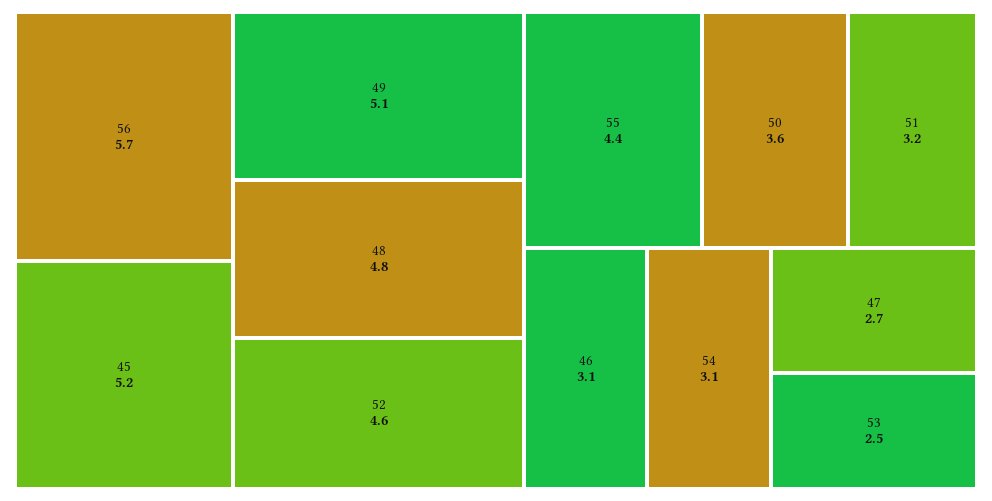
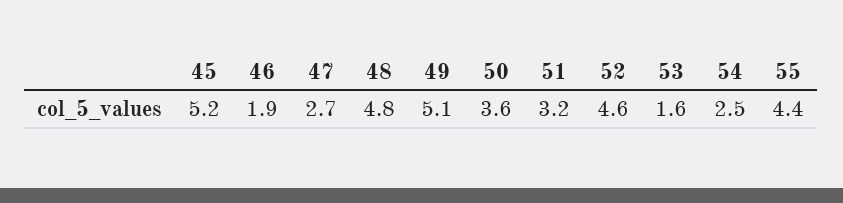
  {
-   "56": 5.7,
    "45": 5.2,
    "49": 5.1,
    "48": 4.8,
    "52": 4.6,
    "55": 4.4,
    "50": 3.6,
    "51": 3.2,
-   "46": 3.1,
+   "46": 1.9,
-   "54": 3.1,
+   "54": 2.5,
    "47": 2.7,
-   "53": 2.5
+   "53": 1.6
  }

